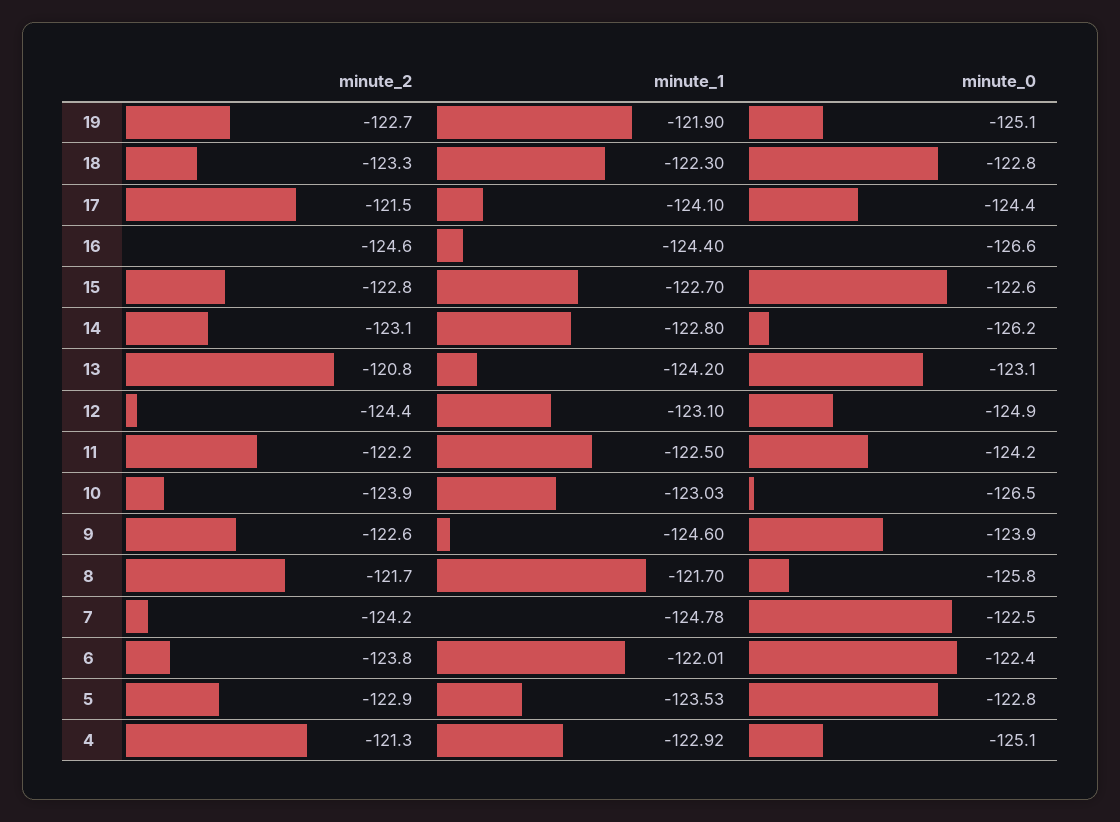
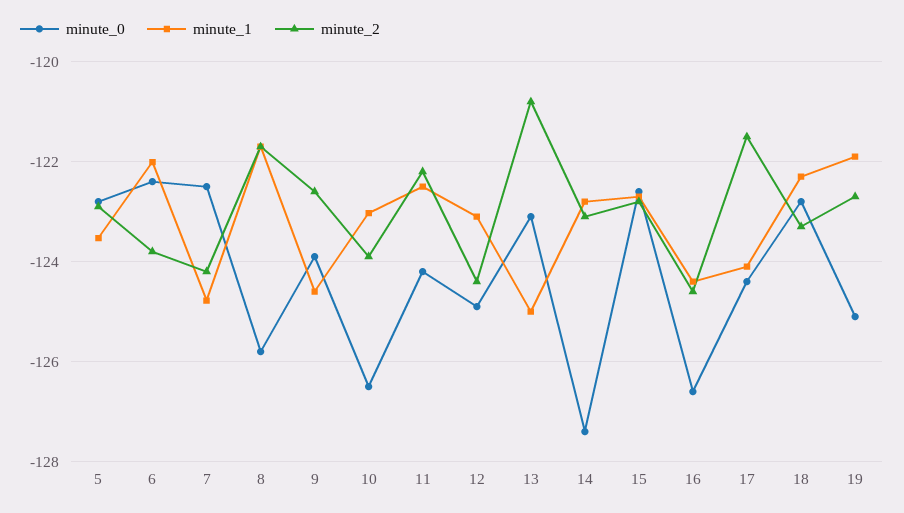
  {
    "minute_2": {
      "19": -122.7,
      "18": -123.3,
      "17": -121.5,
      "16": -124.6,
      "15": -122.8,
      "14": -123.1,
      "13": -120.8,
      "12": -124.4,
      "11": -122.2,
      "10": -123.9,
      "9": -122.6,
      "8": -121.7,
      "7": -124.2,
      "6": -123.8,
-     "5": -122.9,
+     "5": -122.9
-     "4": -121.3
    },
    "minute_1": {
      "19": -121.9,
      "18": -122.3,
      "17": -124.1,
      "16": -124.4,
      "15": -122.7,
      "14": -122.8,
-     "13": -124.2,
+     "13": -125,
      "12": -123.1,
      "11": -122.5,
      "10": -123.03,
      "9": -124.6,
      "8": -121.7,
      "7": -124.78,
      "6": -122.01,
-     "5": -123.53,
+     "5": -123.53
-     "4": -122.92
    },
    "minute_0": {
      "19": -125.1,
      "18": -122.8,
      "17": -124.4,
      "16": -126.6,
      "15": -122.6,
-     "14": -126.2,
+     "14": -127.4,
      "13": -123.1,
      "12": -124.9,
      "11": -124.2,
      "10": -126.5,
      "9": -123.9,
      "8": -125.8,
      "7": -122.5,
      "6": -122.4,
-     "5": -122.8,
+     "5": -122.8
-     "4": -125.1
    }
  }

